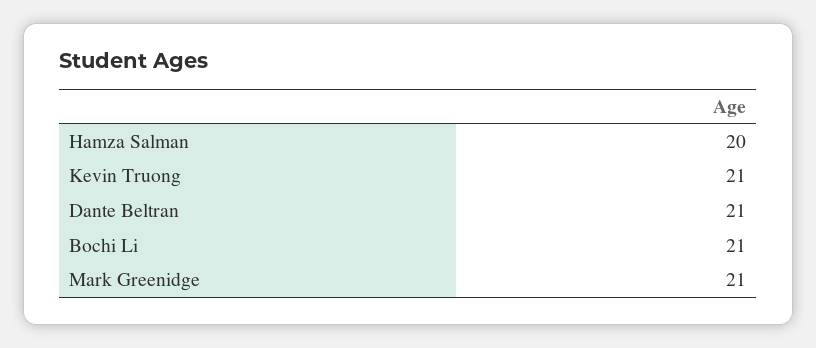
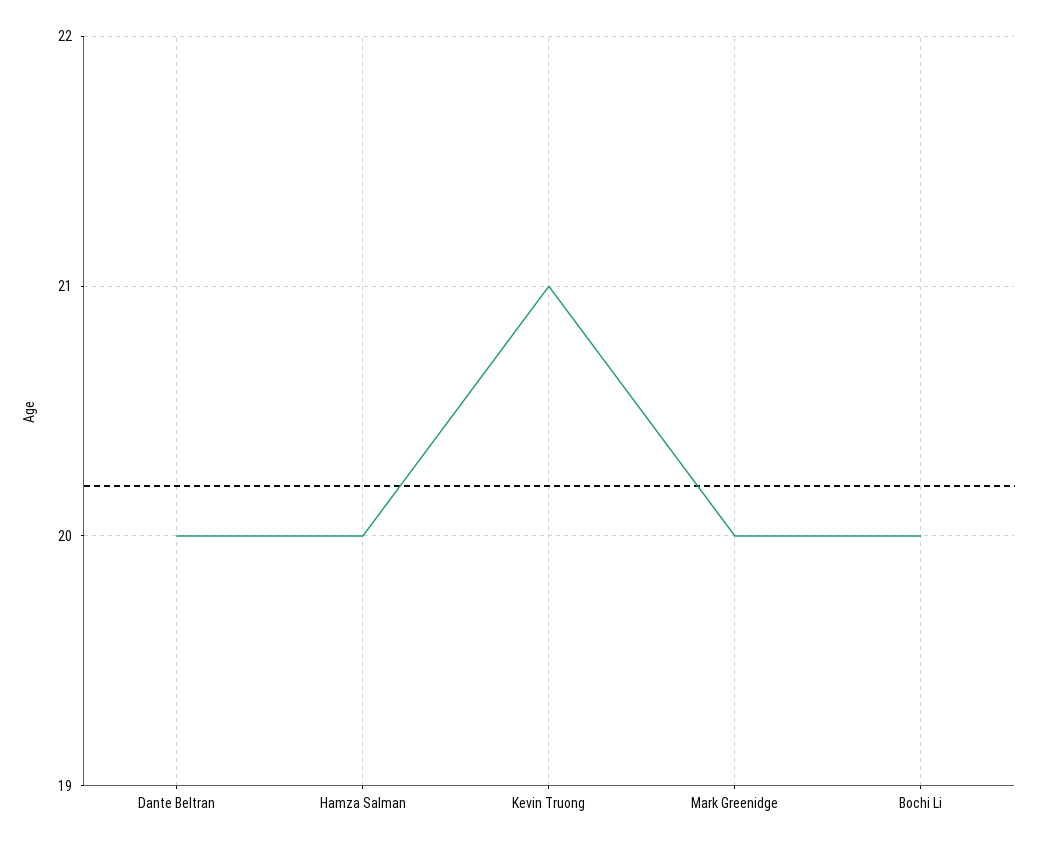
  {
    "Hamza Salman": 20,
    "Kevin Truong": 21,
-   "Dante Beltran": 21,
+   "Dante Beltran": 20,
-   "Bochi Li": 21,
+   "Bochi Li": 20,
-   "Mark Greenidge": 21
+   "Mark Greenidge": 20
  }

